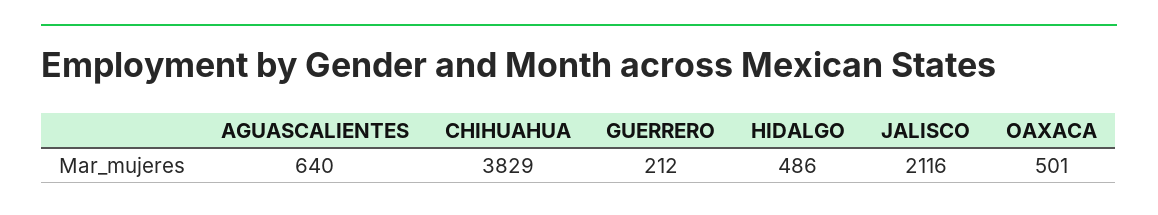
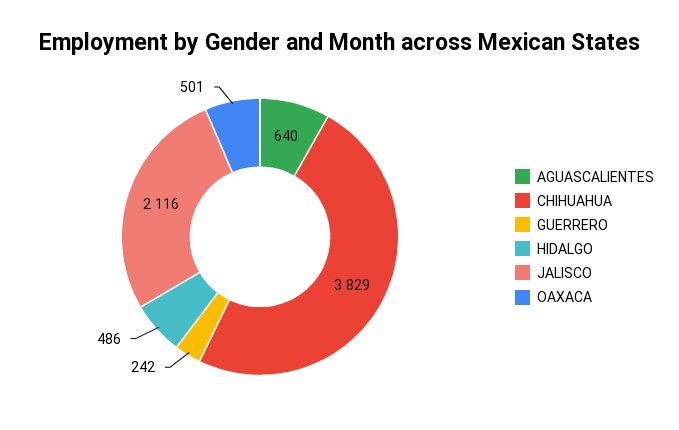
  {
    "AGUASCALIENTES": 640,
    "CHIHUAHUA": 3829,
-   "GUERRERO": 212,
+   "GUERRERO": 242,
    "HIDALGO": 486,
    "JALISCO": 2116,
    "OAXACA": 501
  }

